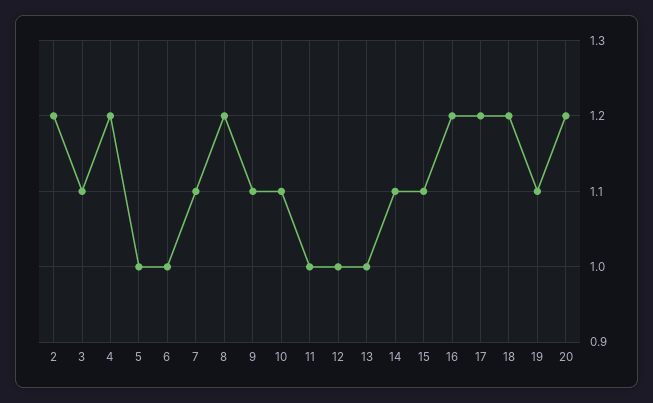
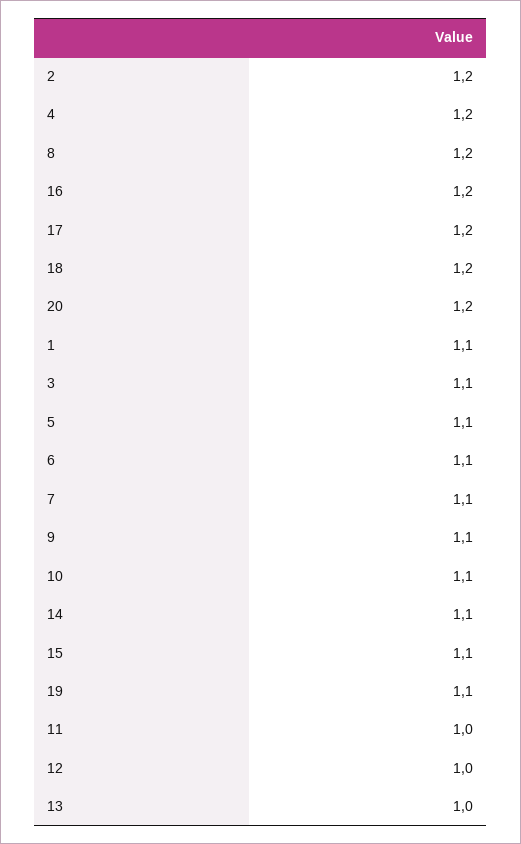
  {
    "2": 1.2,
    "3": 1.1,
    "4": 1.2,
-   "5": 1,
+   "5": 1.1,
-   "6": 1,
+   "6": 1.1,
    "7": 1.1,
    "8": 1.2,
    "9": 1.1,
    "10": 1.1,
    "11": 1,
    "12": 1,
    "13": 1,
    "14": 1.1,
    "15": 1.1,
    "16": 1.2,
    "17": 1.2,
    "18": 1.2,
    "19": 1.1,
-   "20": 1.2
+   "20": 1.2,
+   "1": 1.1
  }

